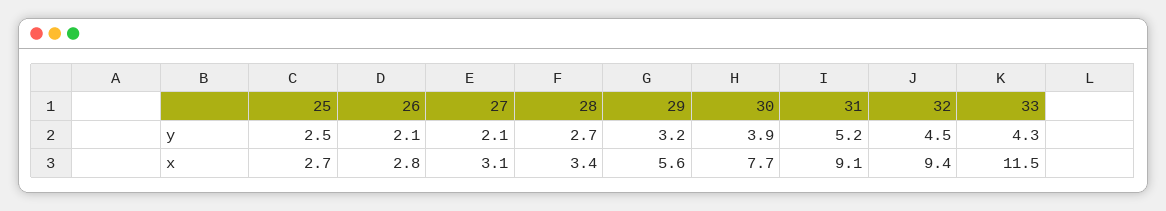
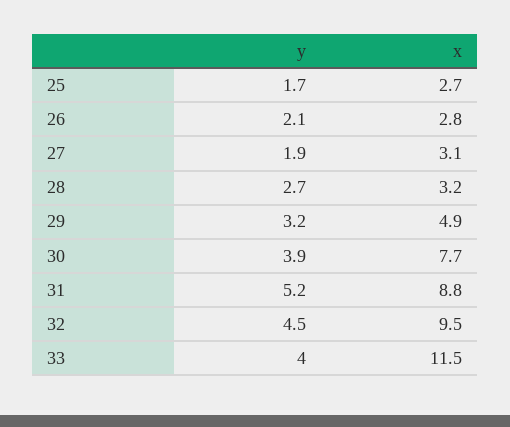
  {
    "25": {
-     "y": 2.5,
+     "y": 1.7,
      "x": 2.7
    },
    "26": {
      "y": 2.1,
      "x": 2.8
    },
    "27": {
-     "y": 2.1,
+     "y": 1.9,
      "x": 3.1
    },
    "28": {
      "y": 2.7,
-     "x": 3.4
+     "x": 3.2
    },
    "29": {
      "y": 3.2,
-     "x": 5.6
+     "x": 4.9
    },
    "30": {
      "y": 3.9,
      "x": 7.7
    },
    "31": {
      "y": 5.2,
-     "x": 9.1
+     "x": 8.8
    },
    "32": {
      "y": 4.5,
-     "x": 9.4
+     "x": 9.5
    },
    "33": {
-     "y": 4.3,
+     "y": 4,
      "x": 11.5
    }
  }

